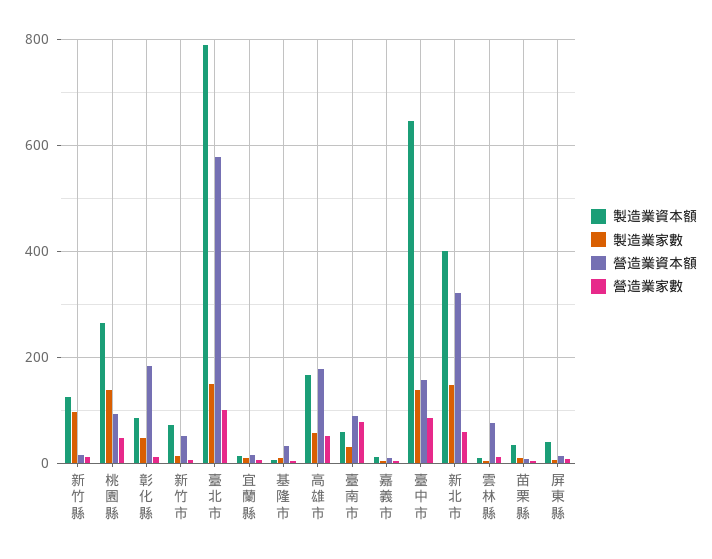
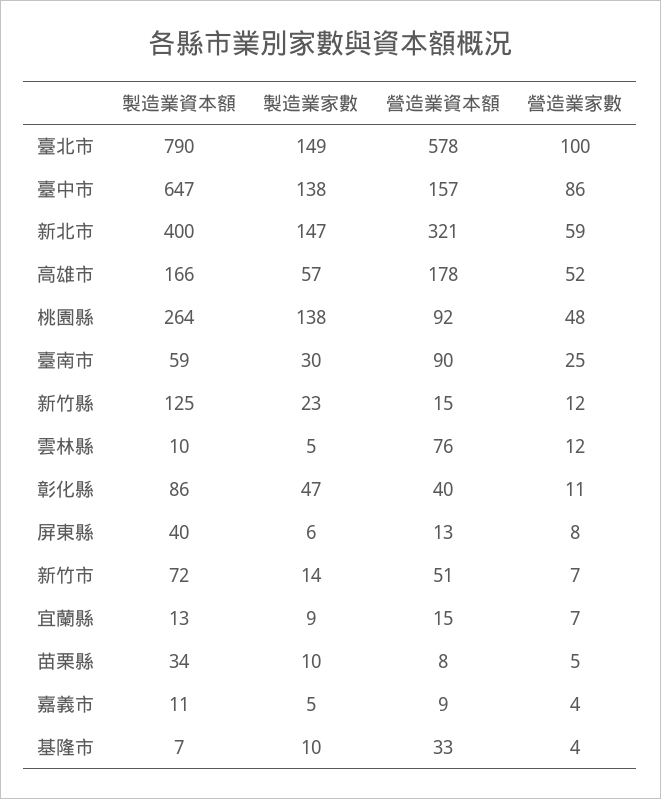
  {
    "製造業資本額": {
      "新竹縣": 125,
      "桃園縣": 264,
      "彰化縣": 86,
      "新竹市": 72,
      "臺北市": 790,
      "宜蘭縣": 13,
      "基隆市": 7,
      "高雄市": 166,
      "臺南市": 59,
      "嘉義市": 11,
      "臺中市": 647,
      "新北市": 400,
      "雲林縣": 10,
      "苗栗縣": 34,
      "屏東縣": 40
    },
    "製造業家數": {
-     "新竹縣": 100,
+     "新竹縣": 23,
      "桃園縣": 138,
      "彰化縣": 47,
      "新竹市": 14,
      "臺北市": 149,
      "宜蘭縣": 9,
      "基隆市": 10,
      "高雄市": 57,
      "臺南市": 30,
      "嘉義市": 5,
      "臺中市": 138,
      "新北市": 147,
      "雲林縣": 5,
      "苗栗縣": 10,
      "屏東縣": 6
    },
    "營造業資本額": {
      "新竹縣": 15,
      "桃園縣": 92,
-     "彰化縣": 180,
+     "彰化縣": 40,
      "新竹市": 51,
      "臺北市": 578,
      "宜蘭縣": 15,
      "基隆市": 33,
      "高雄市": 178,
      "臺南市": 90,
      "嘉義市": 9,
      "臺中市": 157,
      "新北市": 321,
      "雲林縣": 76,
      "苗栗縣": 8,
      "屏東縣": 13
    },
    "營造業家數": {
      "新竹縣": 12,
      "桃園縣": 48,
      "彰化縣": 11,
      "新竹市": 7,
      "臺北市": 100,
      "宜蘭縣": 7,
      "基隆市": 4,
      "高雄市": 52,
-     "臺南市": 80,
+     "臺南市": 25,
      "嘉義市": 4,
      "臺中市": 86,
      "新北市": 59,
      "雲林縣": 12,
      "苗栗縣": 5,
      "屏東縣": 8
    }
  }

